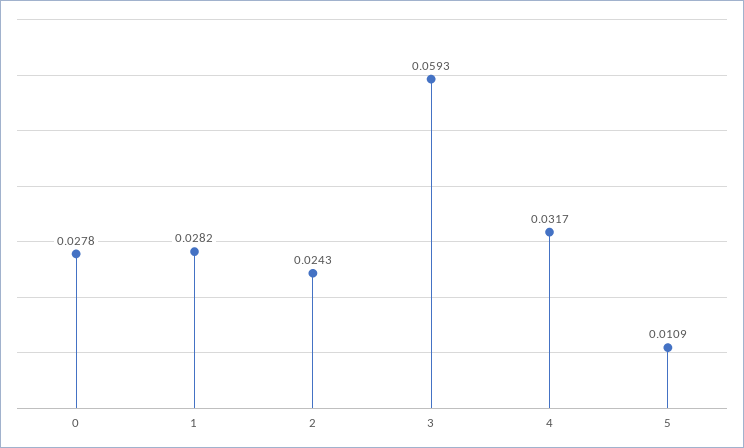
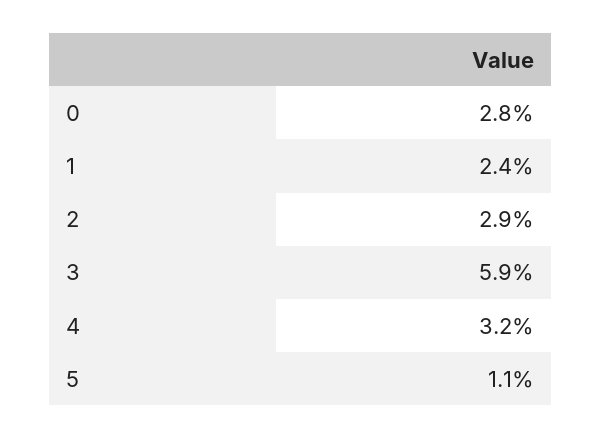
  {
    "0": 0.0278,
-   "1": 0.0282,
+   "1": 0.024,
-   "2": 0.0243,
+   "2": 0.029,
    "3": 0.0593,
    "4": 0.0317,
    "5": 0.0109
  }

